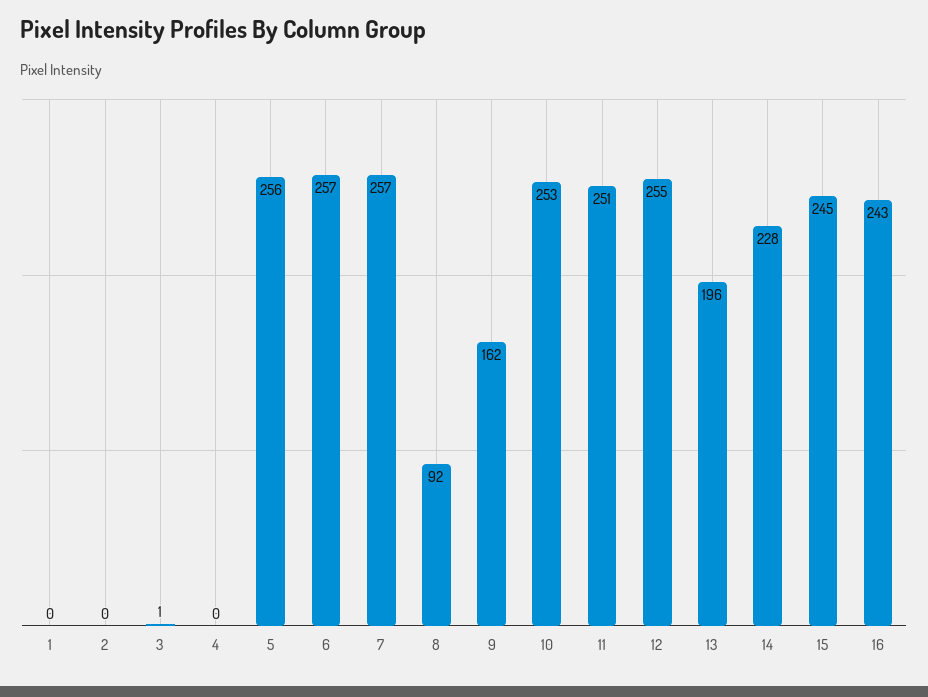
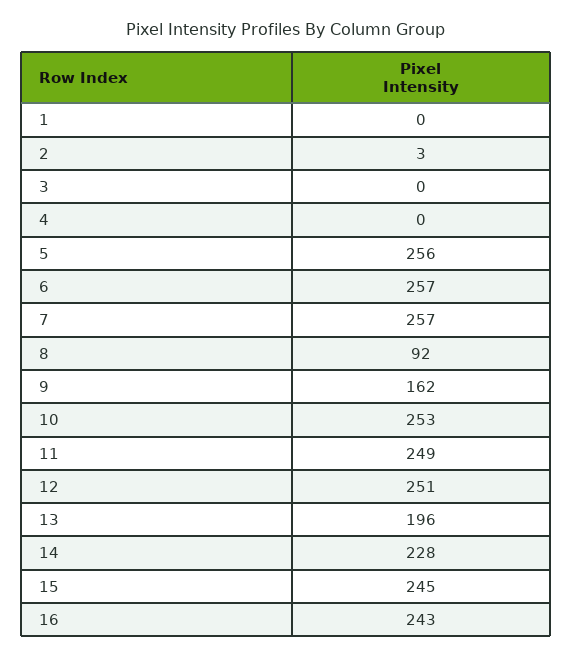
  {
    "1": 0,
-   "2": 0,
+   "2": 3,
-   "3": 1,
+   "3": 0,
    "4": 0,
    "5": 256,
    "6": 257,
    "7": 257,
    "8": 92,
    "9": 162,
    "10": 253,
-   "11": 251,
+   "11": 249,
-   "12": 255,
+   "12": 251,
    "13": 196,
    "14": 228,
    "15": 245,
    "16": 243
  }

